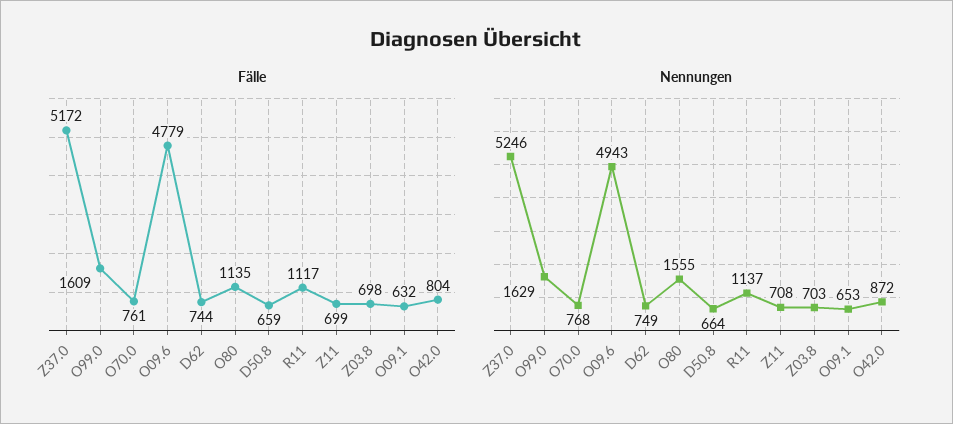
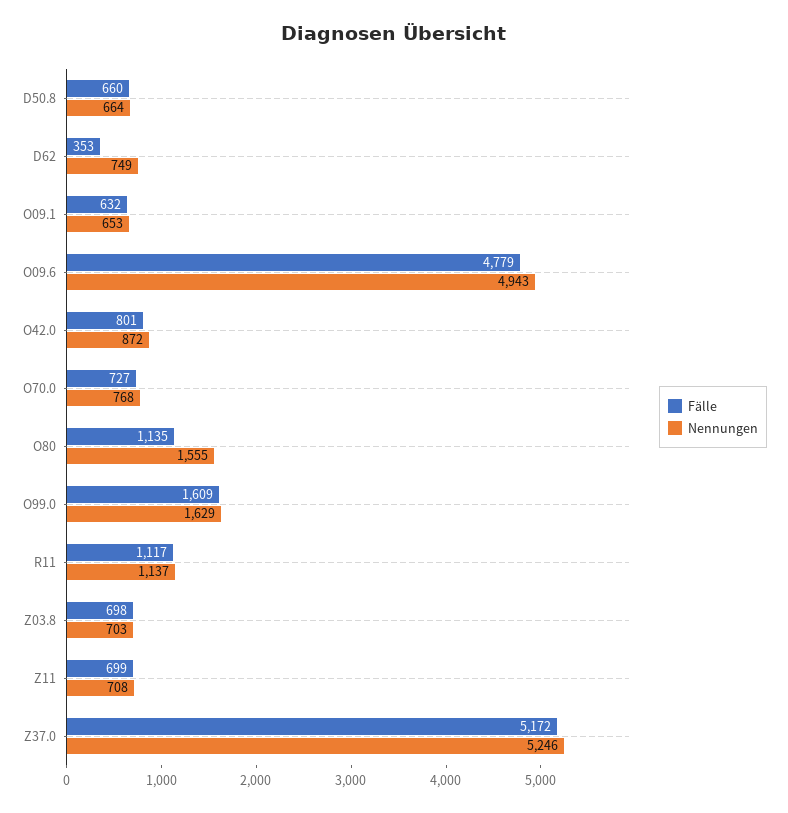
  {
    "Fälle": {
      "Z37.0": 5172,
      "O99.0": 1609,
-     "O70.0": 761,
+     "O70.0": 727,
      "O09.6": 4779,
-     "D62": 744,
+     "D62": 353,
      "O80": 1135,
-     "D50.8": 659,
+     "D50.8": 660,
      "R11": 1117,
      "Z11": 699,
      "Z03.8": 698,
      "O09.1": 632,
-     "O42.0": 804
+     "O42.0": 801
    },
    "Nennungen": {
      "Z37.0": 5246,
      "O99.0": 1629,
      "O70.0": 768,
      "O09.6": 4943,
      "D62": 749,
      "O80": 1555,
      "D50.8": 664,
      "R11": 1137,
      "Z11": 708,
      "Z03.8": 703,
      "O09.1": 653,
      "O42.0": 872
    }
  }

